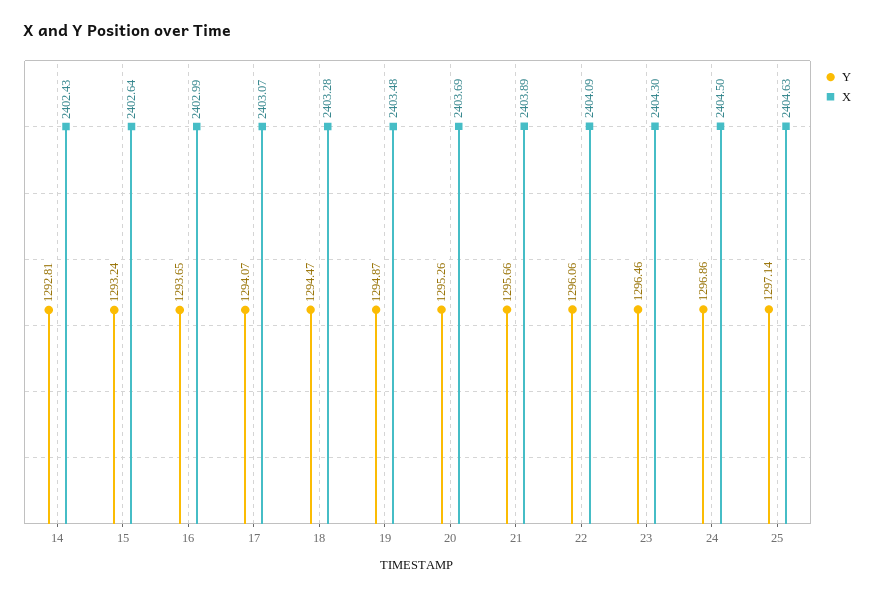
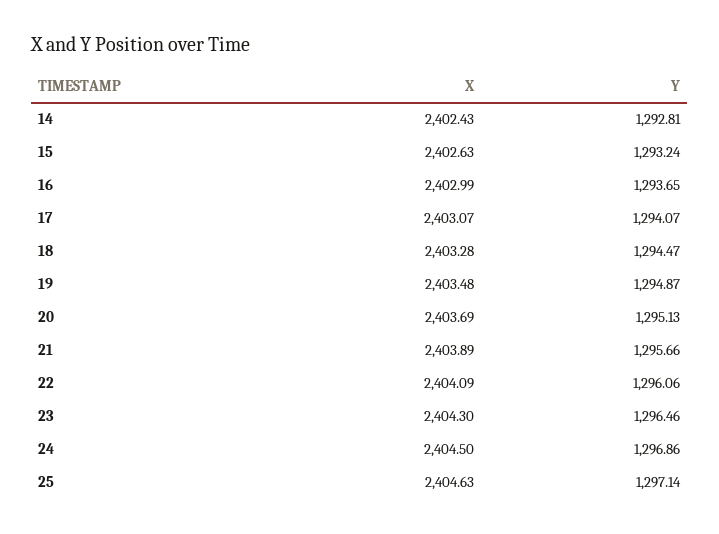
  {
    "Y": {
      "14": 1292.81,
      "15": 1293.24,
      "16": 1293.65,
      "17": 1294.07,
      "18": 1294.47,
      "19": 1294.87,
-     "20": 1295.26,
+     "20": 1295.13,
      "21": 1295.66,
      "22": 1296.06,
      "23": 1296.46,
      "24": 1296.86,
      "25": 1297.14
    },
    "X": {
      "14": 2402.43,
-     "15": 2402.64,
+     "15": 2402.63,
      "16": 2402.99,
      "17": 2403.07,
      "18": 2403.28,
      "19": 2403.48,
      "20": 2403.69,
      "21": 2403.89,
      "22": 2404.09,
      "23": 2404.3,
      "24": 2404.5,
      "25": 2404.63
    }
  }

